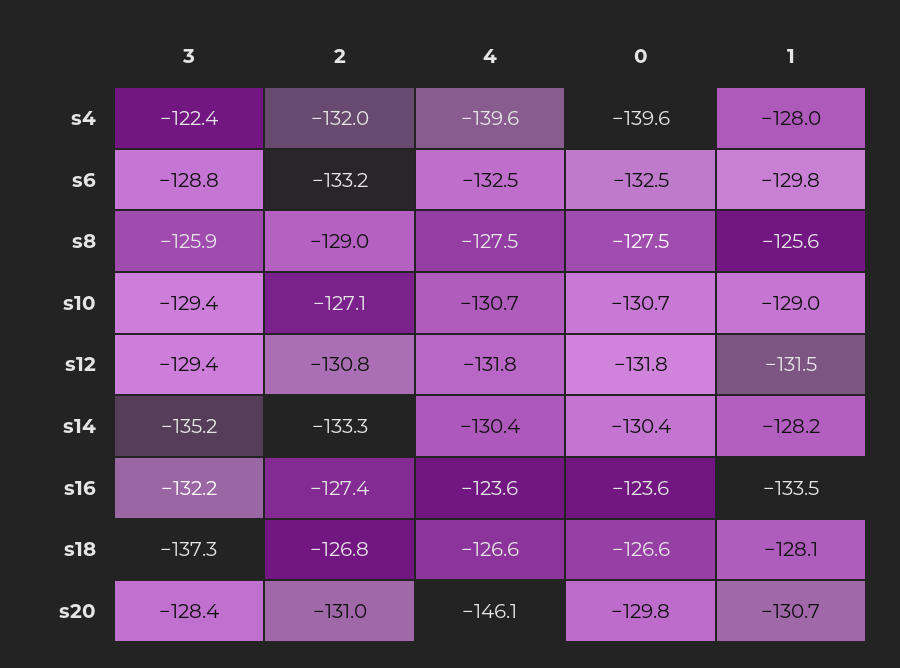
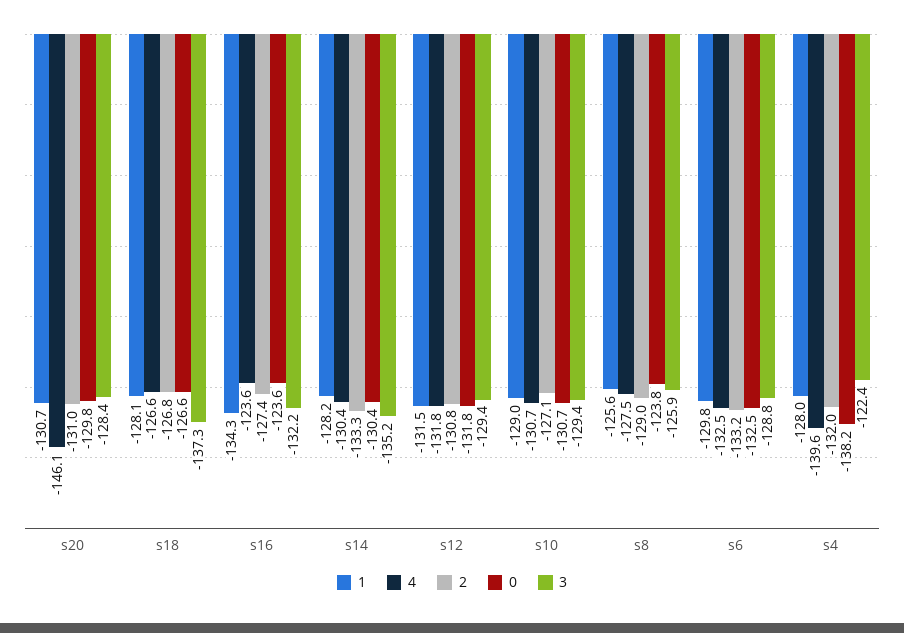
  {
    "3": {
      "s4": -122.4,
      "s6": -128.8,
      "s8": -125.9,
      "s10": -129.4,
      "s12": -129.4,
      "s14": -135.2,
      "s16": -132.2,
      "s18": -137.3,
      "s20": -128.4
    },
    "2": {
      "s4": -132,
      "s6": -133.2,
      "s8": -129,
      "s10": -127.1,
      "s12": -130.8,
      "s14": -133.3,
      "s16": -127.4,
      "s18": -126.8,
      "s20": -131
    },
    "4": {
      "s4": -139.6,
      "s6": -132.5,
      "s8": -127.5,
      "s10": -130.7,
      "s12": -131.8,
      "s14": -130.4,
      "s16": -123.6,
      "s18": -126.6,
      "s20": -146.1
    },
    "0": {
-     "s4": -139.6,
+     "s4": -138.2,
      "s6": -132.5,
-     "s8": -127.5,
+     "s8": -123.8,
      "s10": -130.7,
      "s12": -131.8,
      "s14": -130.4,
      "s16": -123.6,
      "s18": -126.6,
      "s20": -129.8
    },
    "1": {
      "s4": -128,
      "s6": -129.8,
      "s8": -125.6,
      "s10": -129,
      "s12": -131.5,
      "s14": -128.2,
-     "s16": -133.5,
+     "s16": -134.3,
      "s18": -128.1,
      "s20": -130.7
    }
  }

